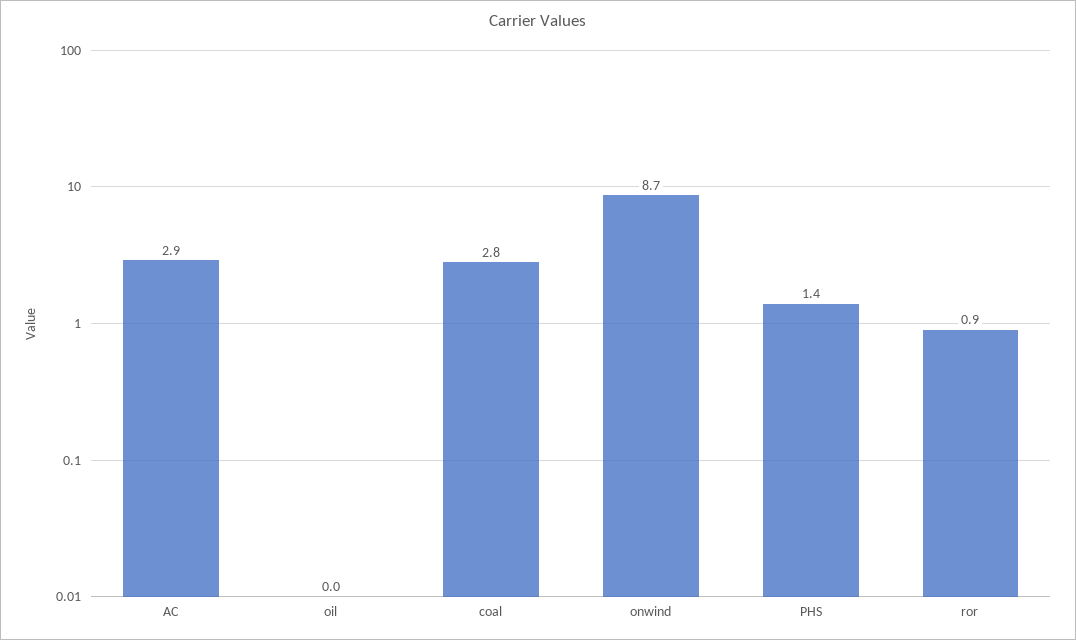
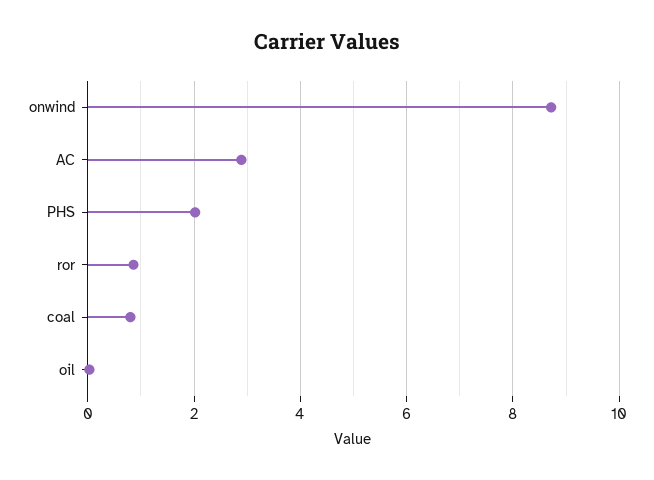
  {
    "AC": 2.9,
    "oil": 0,
-   "coal": 2.8,
+   "coal": 0.8,
    "onwind": 8.7,
-   "PHS": 1.4,
+   "PHS": 2,
    "ror": 0.9
  }

